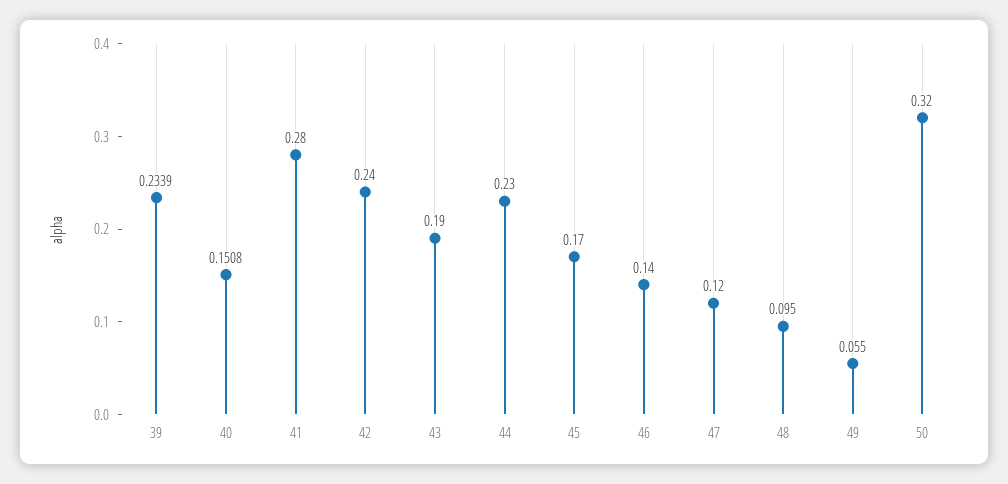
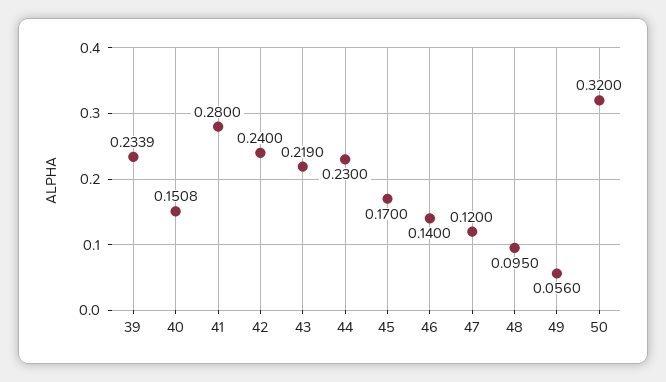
  {
    "39": 0.2339,
    "40": 0.1508,
    "41": 0.28,
    "42": 0.24,
-   "43": 0.19,
+   "43": 0.219,
    "44": 0.23,
    "45": 0.17,
    "46": 0.14,
    "47": 0.12,
    "48": 0.095,
-   "49": 0.055,
+   "49": 0.056,
    "50": 0.32
  }

